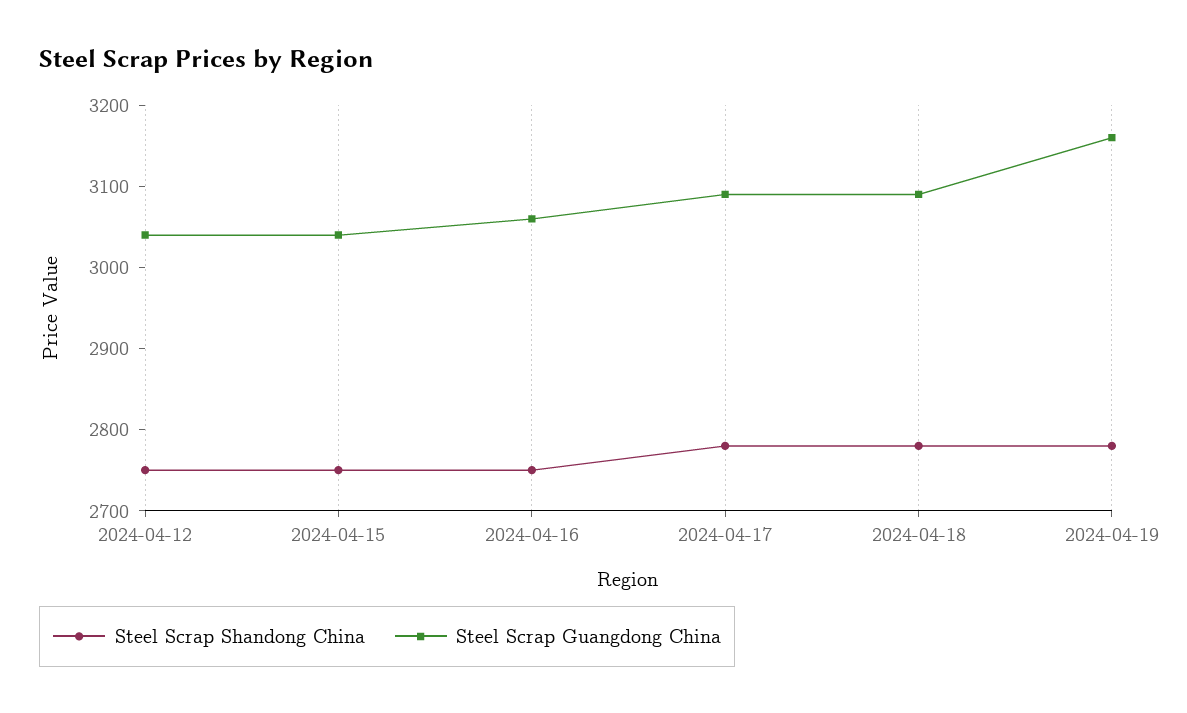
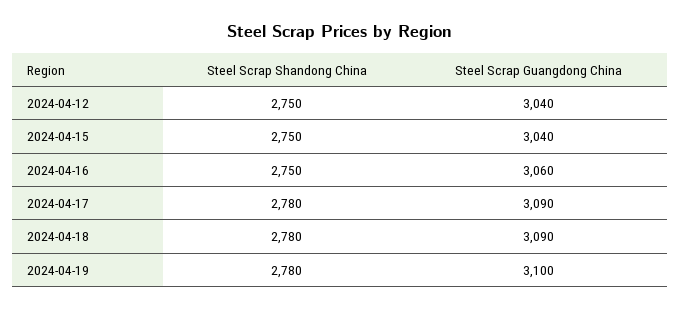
  {
    "Steel Scrap Shandong China": {
      "2024-04-12": 2750,
      "2024-04-15": 2750,
      "2024-04-16": 2750,
      "2024-04-17": 2780,
      "2024-04-18": 2780,
      "2024-04-19": 2780
    },
    "Steel Scrap Guangdong China": {
      "2024-04-12": 3040,
      "2024-04-15": 3040,
      "2024-04-16": 3060,
      "2024-04-17": 3090,
      "2024-04-18": 3090,
-     "2024-04-19": 3160
+     "2024-04-19": 3100
    }
  }

